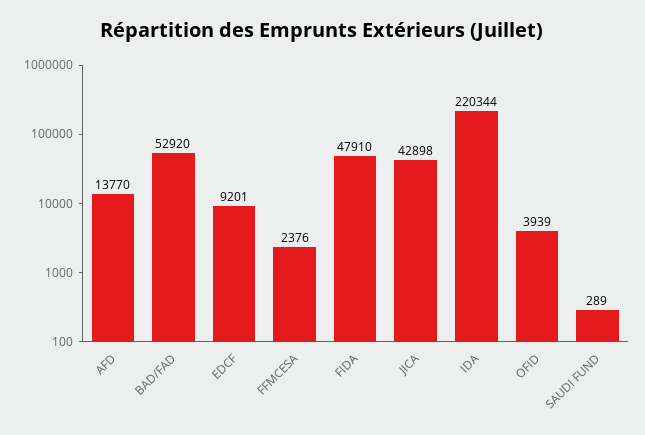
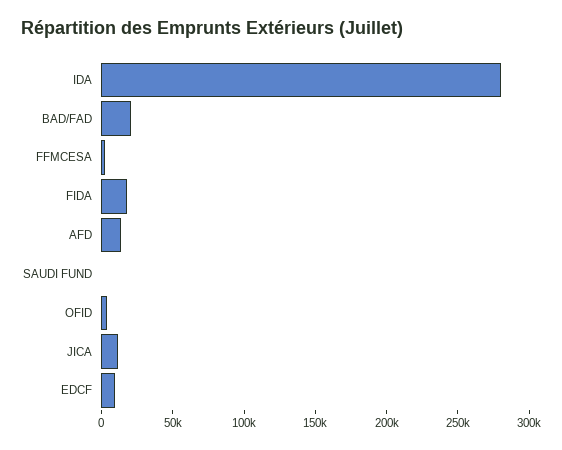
  {
    "AFD": 13770,
-   "BAD/FAD": 52920,
+   "BAD/FAD": 20000,
    "EDCF": 9201,
    "FFMCESA": 2376,
-   "FIDA": 47910,
+   "FIDA": 20000,
-   "JICA": 42898,
+   "JICA": 10000,
-   "IDA": 220344,
+   "IDA": 280000,
    "OFID": 3939,
    "SAUDI FUND": 289
  }

